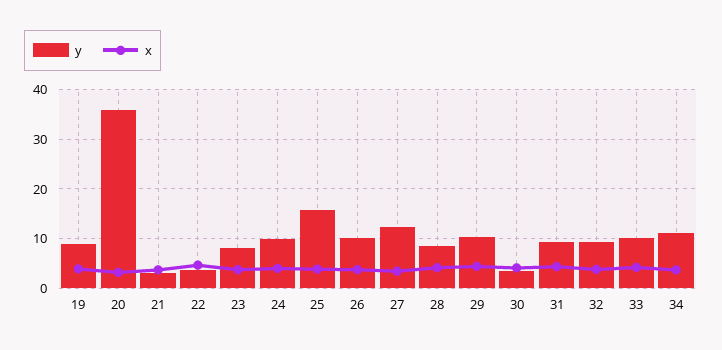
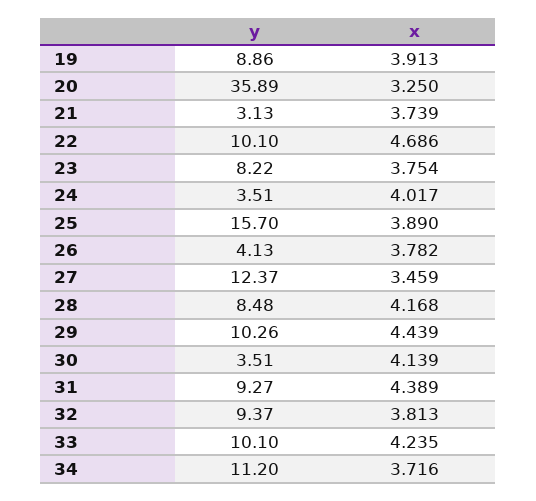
  {
    "y": {
      "19": 8.86,
      "20": 35.89,
      "21": 3.13,
-     "22": 4,
+     "22": 10.1,
      "23": 8.22,
-     "24": 10,
+     "24": 3.51,
      "25": 15.7,
-     "26": 10,
+     "26": 4.13,
      "27": 12.37,
      "28": 8.48,
      "29": 10.26,
      "30": 3.51,
      "31": 9.27,
      "32": 9.37,
      "33": 10.1,
      "34": 11.2
    },
    "x": {
      "19": 3.913,
      "20": 3.25,
      "21": 3.739,
      "22": 4.686,
      "23": 3.754,
      "24": 4.017,
      "25": 3.89,
      "26": 3.782,
      "27": 3.459,
      "28": 4.168,
      "29": 4.439,
      "30": 4.139,
      "31": 4.389,
      "32": 3.813,
      "33": 4.235,
      "34": 3.716
    }
  }

